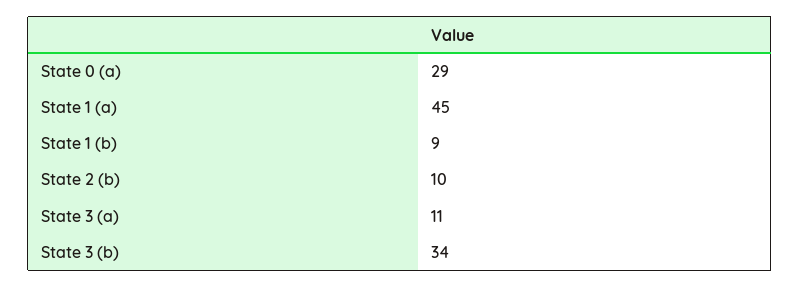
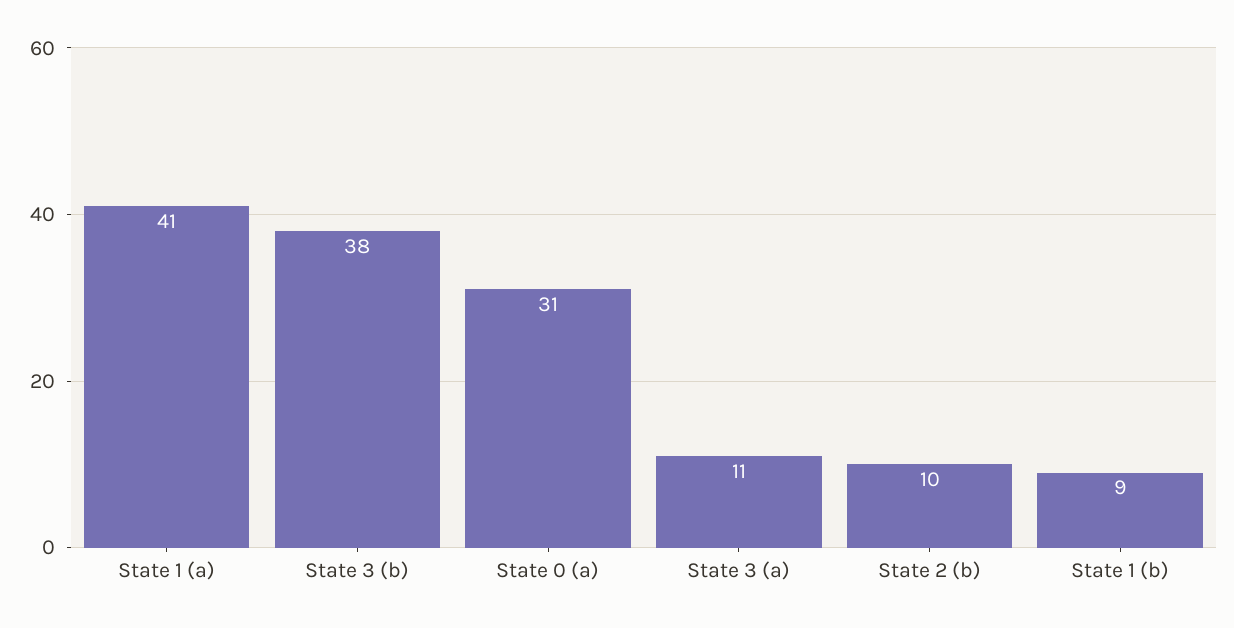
  {
-   "State 0 (a)": 29,
+   "State 0 (a)": 31,
-   "State 1 (a)": 45,
+   "State 1 (a)": 41,
    "State 1 (b)": 9,
    "State 2 (b)": 10,
    "State 3 (a)": 11,
-   "State 3 (b)": 34
+   "State 3 (b)": 38
  }

